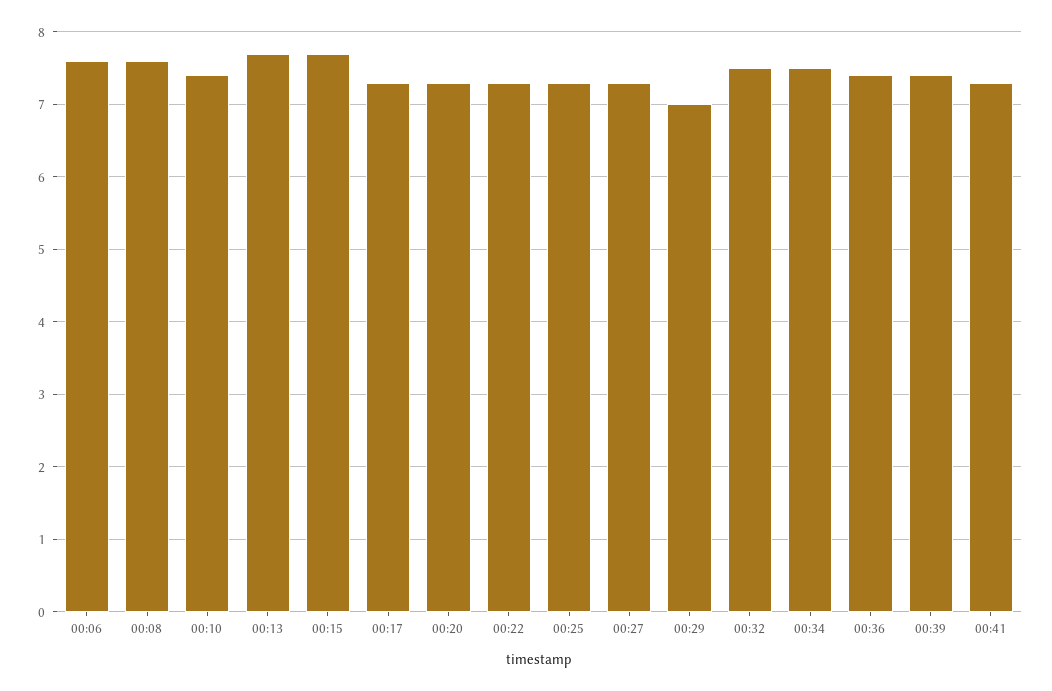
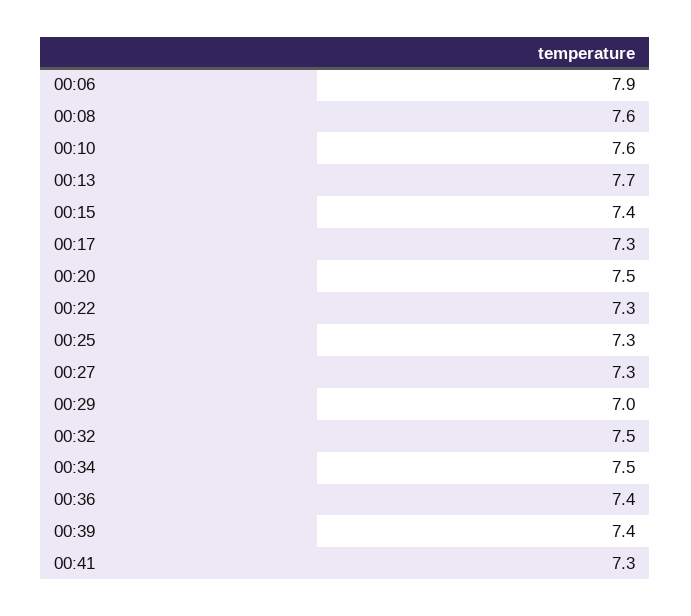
  {
-   "00:06": 7.6,
+   "00:06": 7.9,
    "00:08": 7.6,
-   "00:10": 7.4,
+   "00:10": 7.6,
    "00:13": 7.7,
-   "00:15": 7.7,
+   "00:15": 7.4,
    "00:17": 7.3,
-   "00:20": 7.3,
+   "00:20": 7.5,
    "00:22": 7.3,
    "00:25": 7.3,
    "00:27": 7.3,
    "00:29": 7,
    "00:32": 7.5,
    "00:34": 7.5,
    "00:36": 7.4,
    "00:39": 7.4,
    "00:41": 7.3
  }

